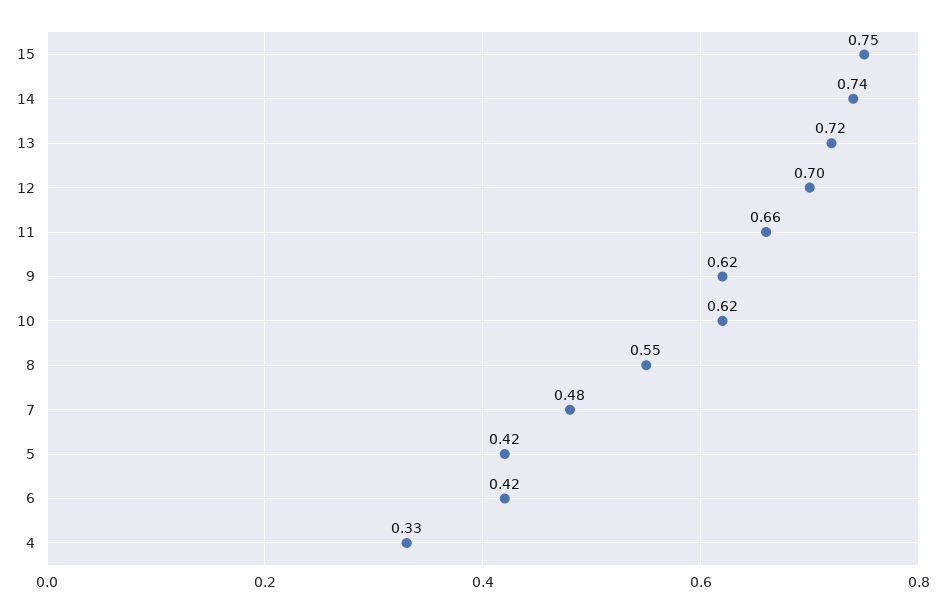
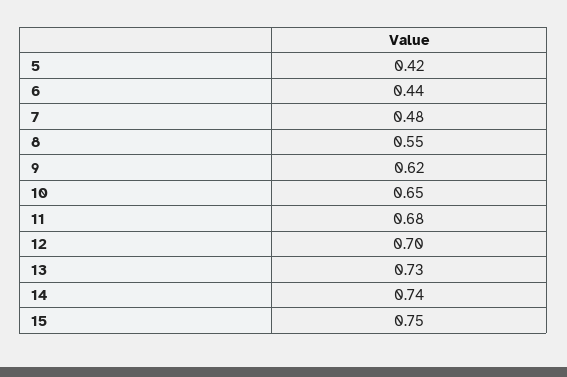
  {
    "15": 0.75,
    "14": 0.74,
-   "13": 0.72,
+   "13": 0.73,
    "12": 0.7,
-   "11": 0.66,
+   "11": 0.68,
    "9": 0.62,
-   "10": 0.62,
+   "10": 0.65,
    "8": 0.55,
    "7": 0.48,
    "5": 0.42,
-   "6": 0.42,
+   "6": 0.44
-   "4": 0.33
  }

